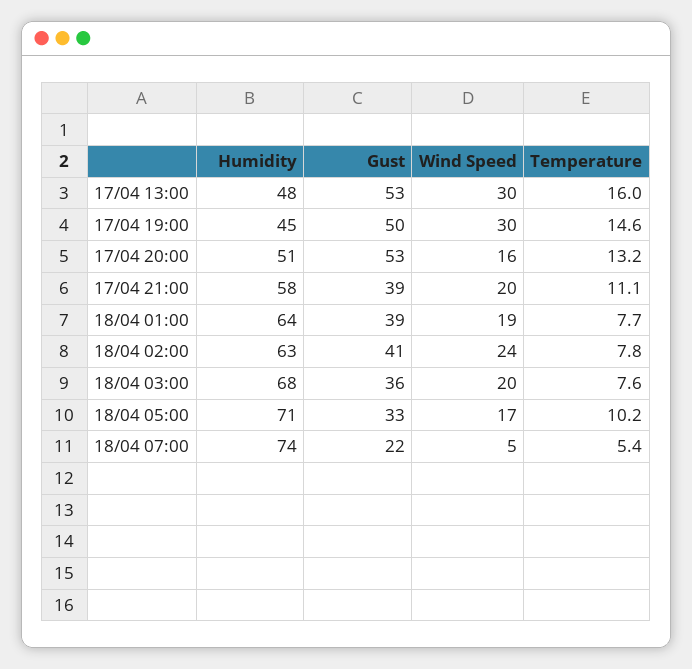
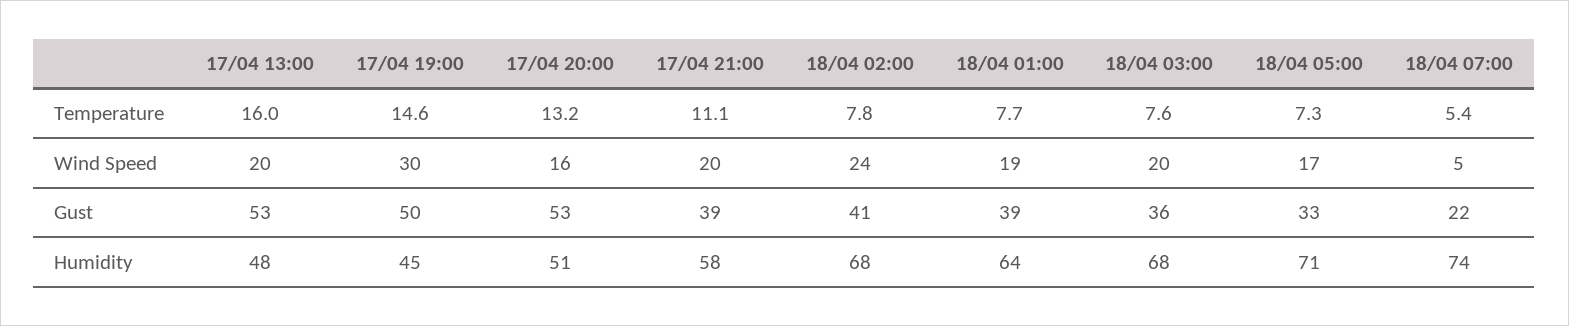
  {
    "Humidity": {
      "17/04 13:00": 48,
      "17/04 19:00": 45,
      "17/04 20:00": 51,
      "17/04 21:00": 58,
      "18/04 01:00": 64,
-     "18/04 02:00": 63,
+     "18/04 02:00": 68,
      "18/04 03:00": 68,
      "18/04 05:00": 71,
      "18/04 07:00": 74
    },
    "Gust": {
      "17/04 13:00": 53,
      "17/04 19:00": 50,
      "17/04 20:00": 53,
      "17/04 21:00": 39,
      "18/04 01:00": 39,
      "18/04 02:00": 41,
      "18/04 03:00": 36,
      "18/04 05:00": 33,
      "18/04 07:00": 22
    },
    "Wind Speed": {
-     "17/04 13:00": 30,
+     "17/04 13:00": 20,
      "17/04 19:00": 30,
      "17/04 20:00": 16,
      "17/04 21:00": 20,
      "18/04 01:00": 19,
      "18/04 02:00": 24,
      "18/04 03:00": 20,
      "18/04 05:00": 17,
      "18/04 07:00": 5
    },
    "Temperature": {
      "17/04 13:00": 16,
      "17/04 19:00": 14.6,
      "17/04 20:00": 13.2,
      "17/04 21:00": 11.1,
      "18/04 01:00": 7.7,
      "18/04 02:00": 7.8,
      "18/04 03:00": 7.6,
-     "18/04 05:00": 10.2,
+     "18/04 05:00": 7.3,
      "18/04 07:00": 5.4
    }
  }

